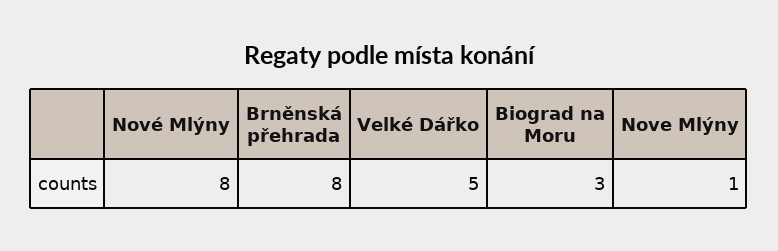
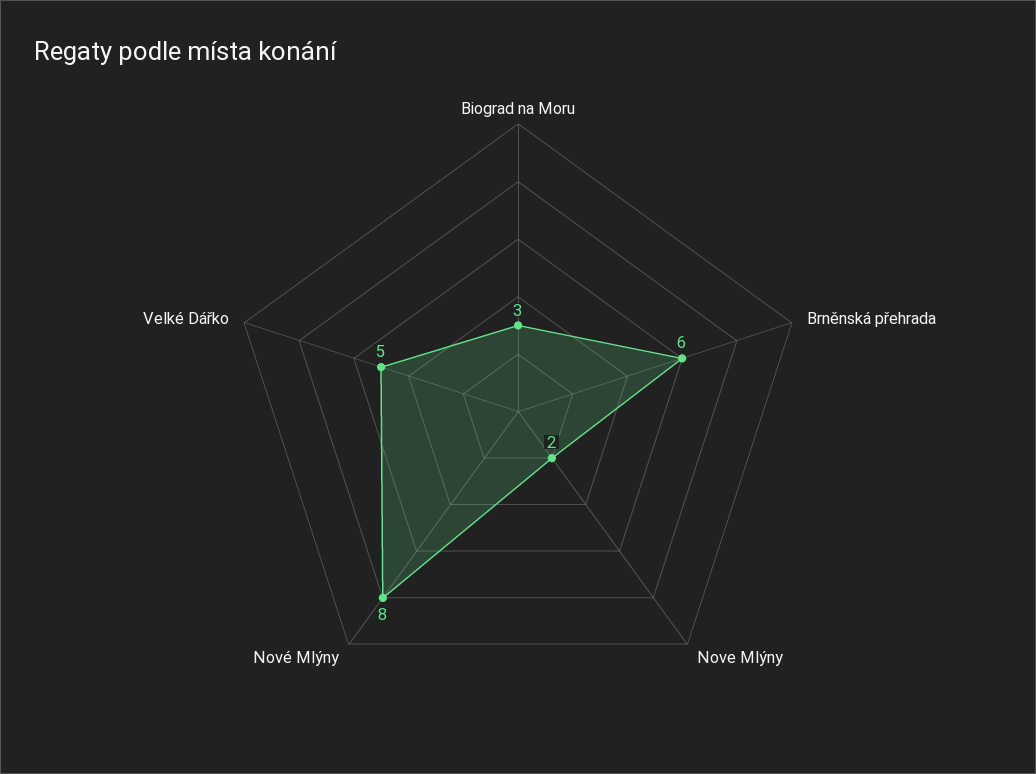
  {
    "Nové Mlýny": 8,
-   "Brněnská přehrada": 8,
+   "Brněnská přehrada": 6,
    "Velké Dářko": 5,
    "Biograd na Moru": 3,
-   "Nove Mlýny": 1
+   "Nove Mlýny": 2
  }

